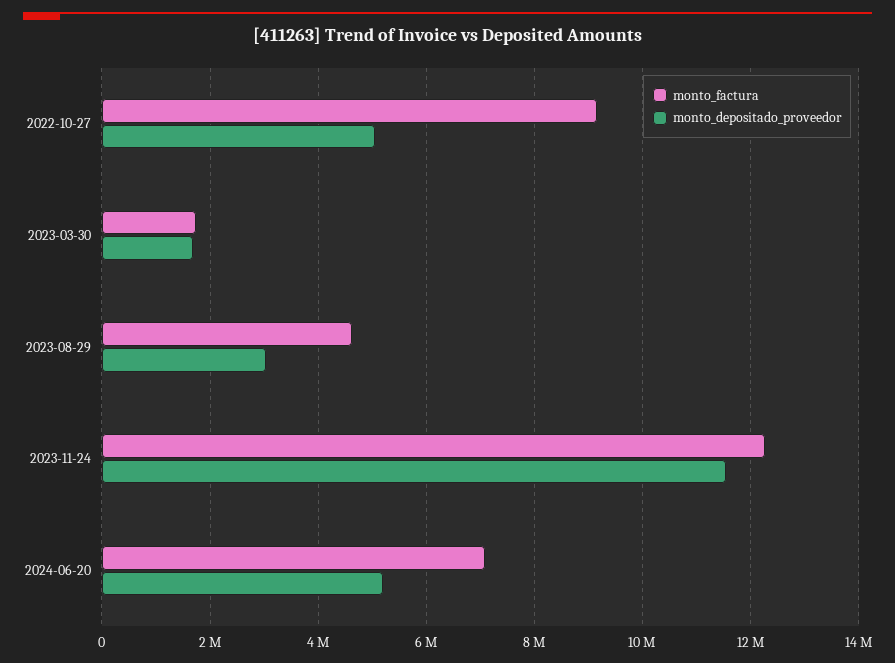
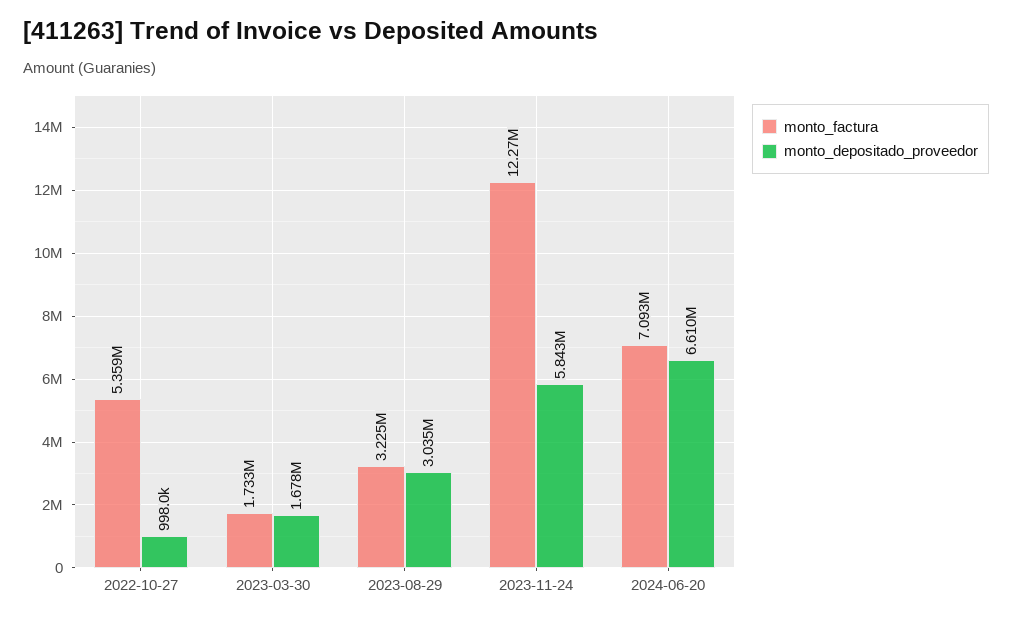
  {
    "monto_factura": {
-     "2022-10-27": 9200000,
+     "2022-10-27": 5359000,
      "2023-03-30": 1733000,
-     "2023-08-29": 4600000,
+     "2023-08-29": 3225000,
      "2023-11-24": 12270000,
      "2024-06-20": 7093000
    },
    "monto_depositado_proveedor": {
-     "2022-10-27": 5000000,
+     "2022-10-27": 998000,
      "2023-03-30": 1678000,
      "2023-08-29": 3035000,
-     "2023-11-24": 11600000,
+     "2023-11-24": 5843000,
-     "2024-06-20": 5200000
+     "2024-06-20": 6610000
    }
  }

